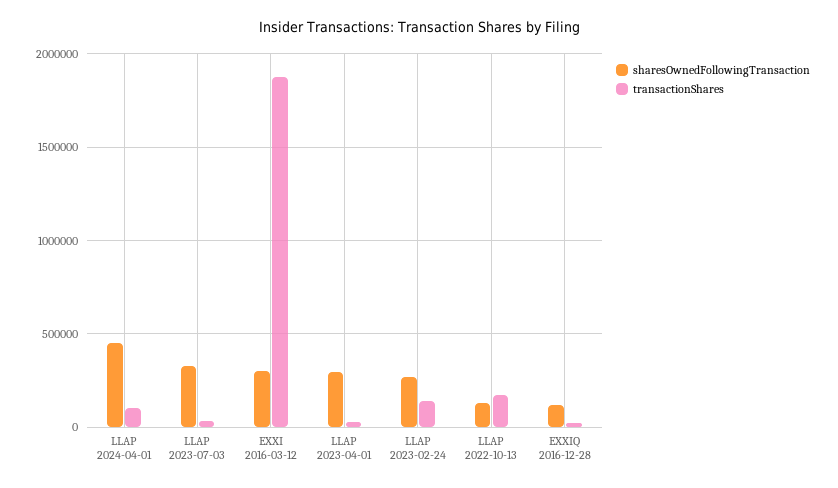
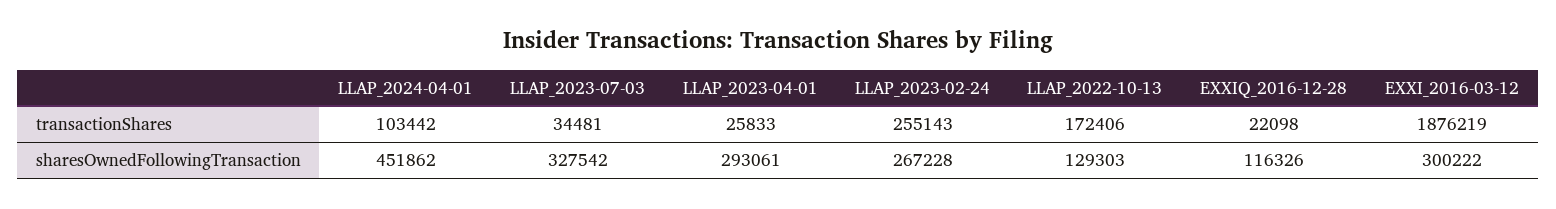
  {
    "sharesOwnedFollowingTransaction": {
      "LLAP 2024-04-01": 451862,
      "LLAP 2023-07-03": 327542,
      "EXXI 2016-03-12": 300222,
      "LLAP 2023-04-01": 293061,
      "LLAP 2023-02-24": 267228,
      "LLAP 2022-10-13": 129303,
      "EXXIQ 2016-12-28": 116326
    },
    "transactionShares": {
      "LLAP 2024-04-01": 103442,
      "LLAP 2023-07-03": 34481,
      "EXXI 2016-03-12": 1876219,
      "LLAP 2023-04-01": 25833,
-     "LLAP 2023-02-24": 150000,
+     "LLAP 2023-02-24": 255143,
      "LLAP 2022-10-13": 172406,
      "EXXIQ 2016-12-28": 22098
    }
  }

